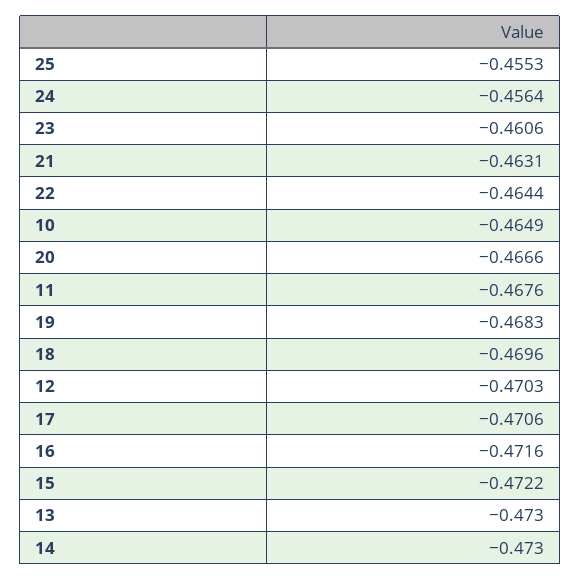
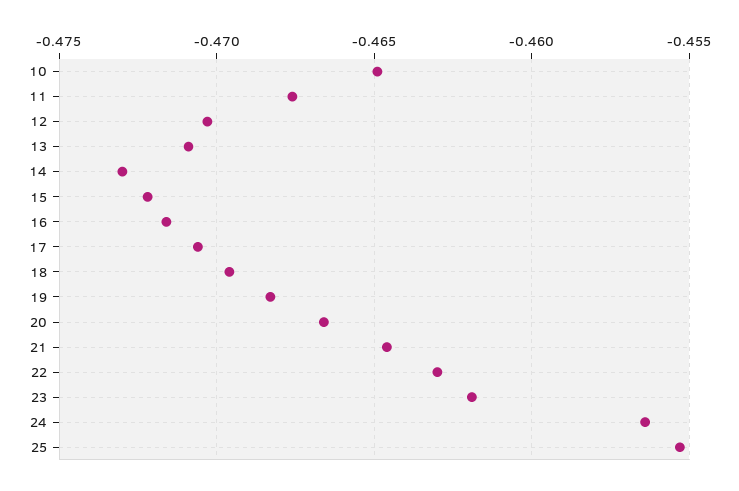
  {
    "25": -0.4553,
    "24": -0.4564,
-   "23": -0.4606,
+   "23": -0.462,
-   "21": -0.4631,
+   "21": -0.4645,
-   "22": -0.4644,
+   "22": -0.463,
    "10": -0.4649,
    "20": -0.4666,
    "11": -0.4676,
    "19": -0.4683,
    "18": -0.4696,
    "12": -0.4703,
    "17": -0.4706,
    "16": -0.4716,
    "15": -0.4722,
-   "13": -0.473,
+   "13": -0.471,
    "14": -0.473
  }

